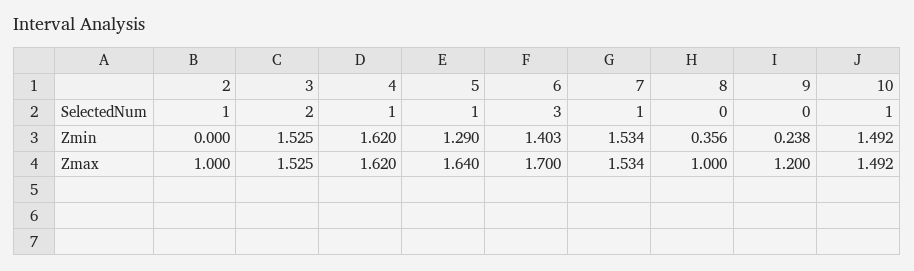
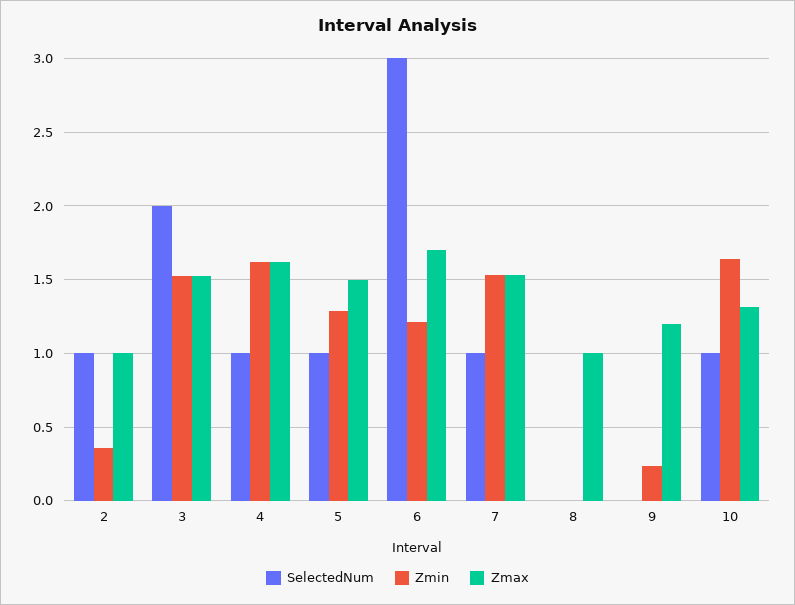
  {
    "SelectedNum": {
      "2": 1,
      "3": 2,
      "4": 1,
      "5": 1,
      "6": 3,
      "7": 1,
      "8": 0,
      "9": 0,
      "10": 1
    },
    "Zmin": {
-     "2": 0,
+     "2": 0.35,
      "3": 1.525,
      "4": 1.62,
      "5": 1.29,
-     "6": 1.403,
+     "6": 1.2,
      "7": 1.534,
-     "8": 0.356,
+     "8": 0,
      "9": 0.238,
-     "10": 1.492
+     "10": 1.65
    },
    "Zmax": {
      "2": 1,
      "3": 1.525,
      "4": 1.62,
-     "5": 1.64,
+     "5": 1.5,
      "6": 1.7,
      "7": 1.534,
      "8": 1,
      "9": 1.2,
-     "10": 1.492
+     "10": 1.3
    }
  }

